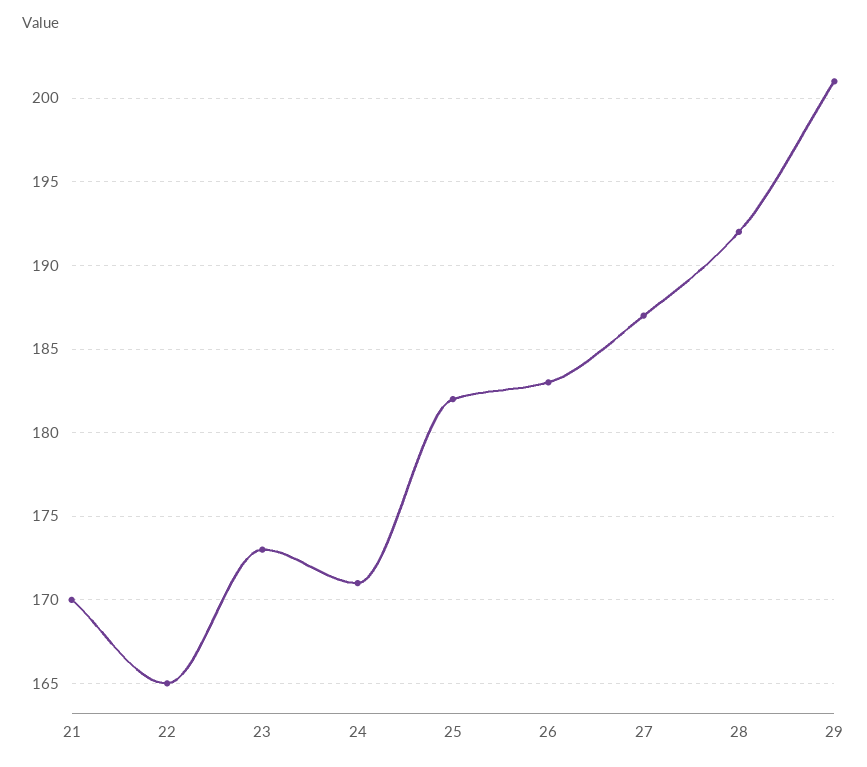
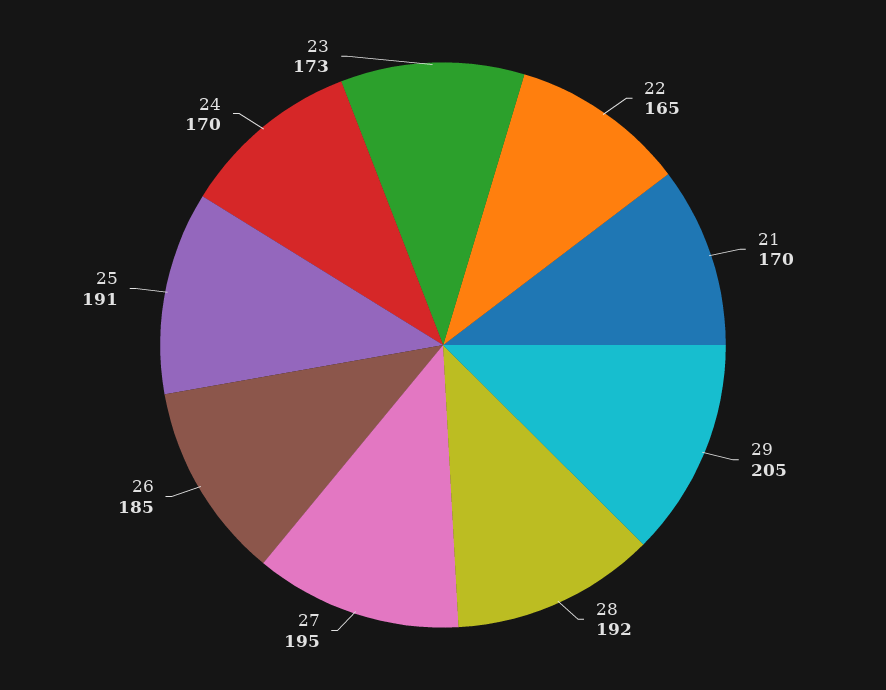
  {
    "21": 170,
    "22": 165,
    "23": 173,
-   "24": 171,
+   "24": 170,
-   "25": 182,
+   "25": 191,
-   "26": 183,
+   "26": 185,
-   "27": 187,
+   "27": 195,
    "28": 192,
-   "29": 201
+   "29": 205
  }

